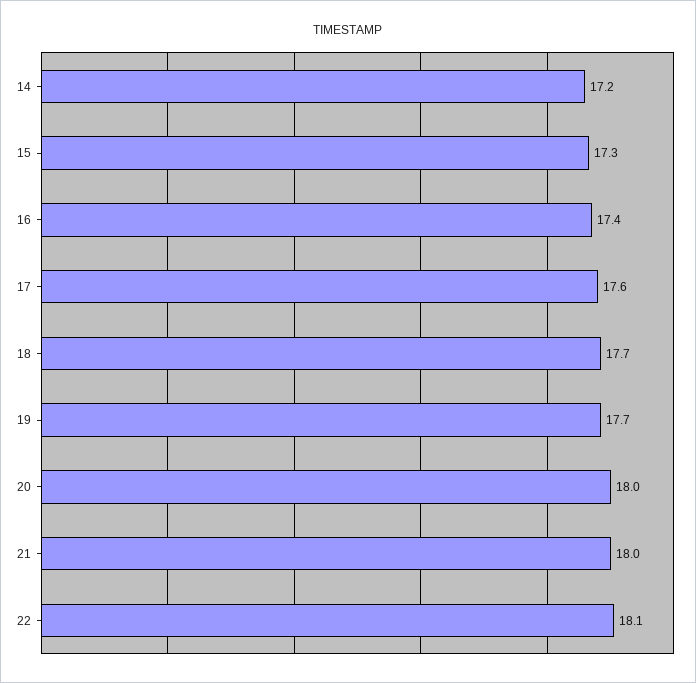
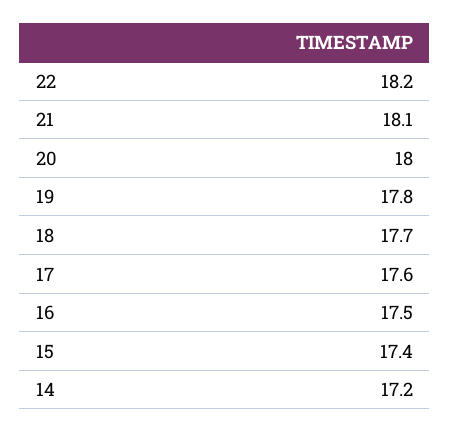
  {
    "14": 17.2,
-   "15": 17.3,
+   "15": 17.4,
-   "16": 17.4,
+   "16": 17.5,
    "17": 17.6,
    "18": 17.7,
-   "19": 17.7,
+   "19": 17.8,
    "20": 18,
-   "21": 18,
+   "21": 18.1,
-   "22": 18.1
+   "22": 18.2
  }

